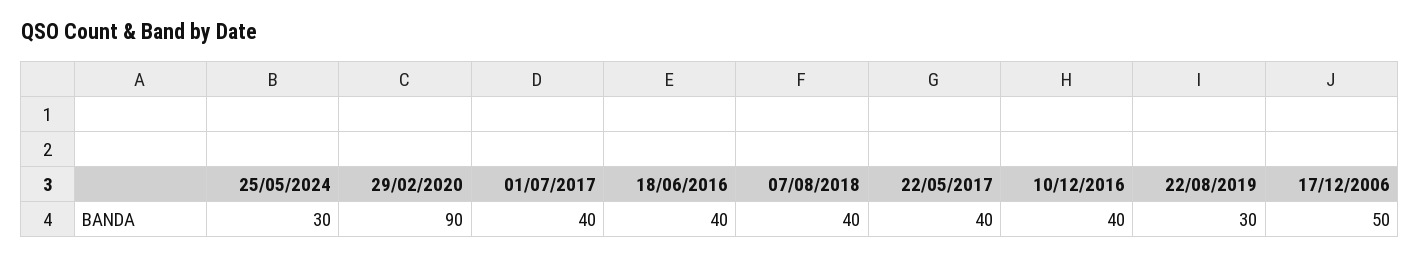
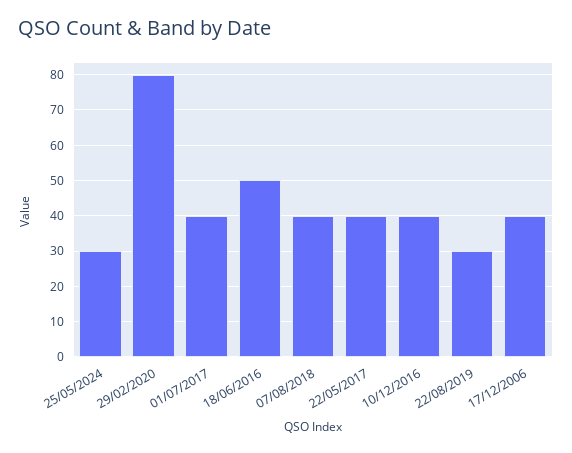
  {
    "25/05/2024": 30,
-   "29/02/2020": 90,
+   "29/02/2020": 80,
    "01/07/2017": 40,
-   "18/06/2016": 40,
+   "18/06/2016": 50,
    "07/08/2018": 40,
    "22/05/2017": 40,
    "10/12/2016": 40,
    "22/08/2019": 30,
-   "17/12/2006": 50
+   "17/12/2006": 40
  }

